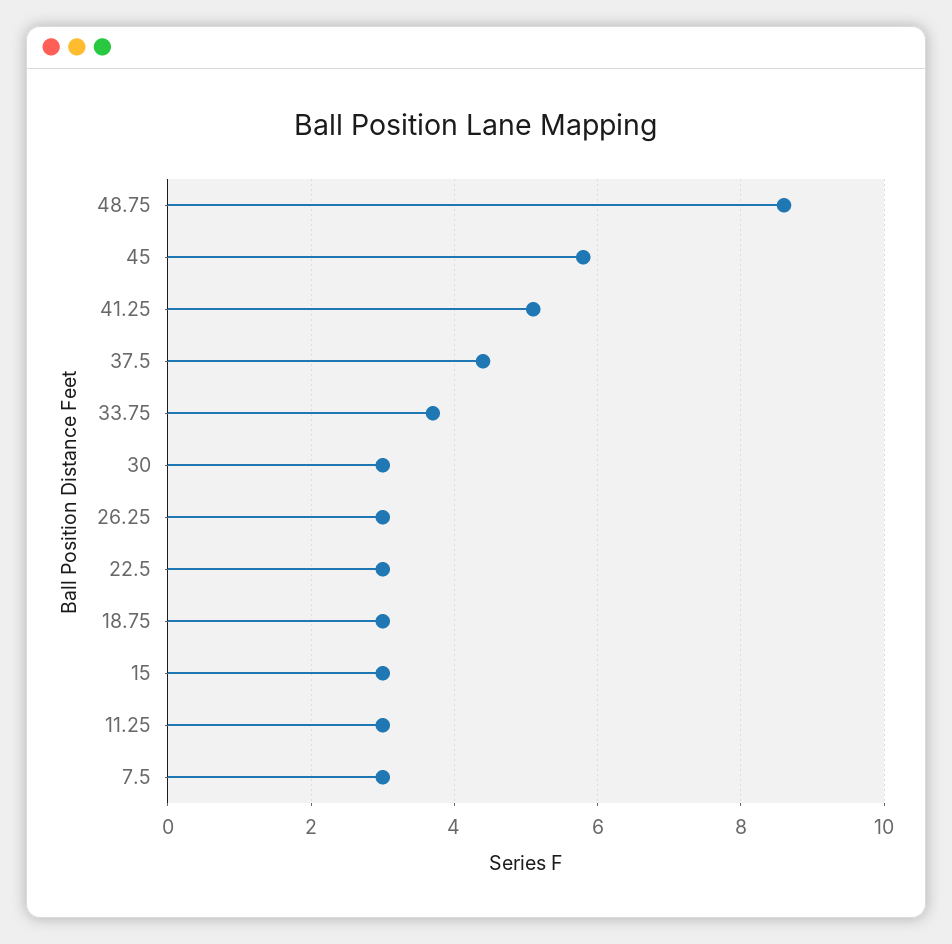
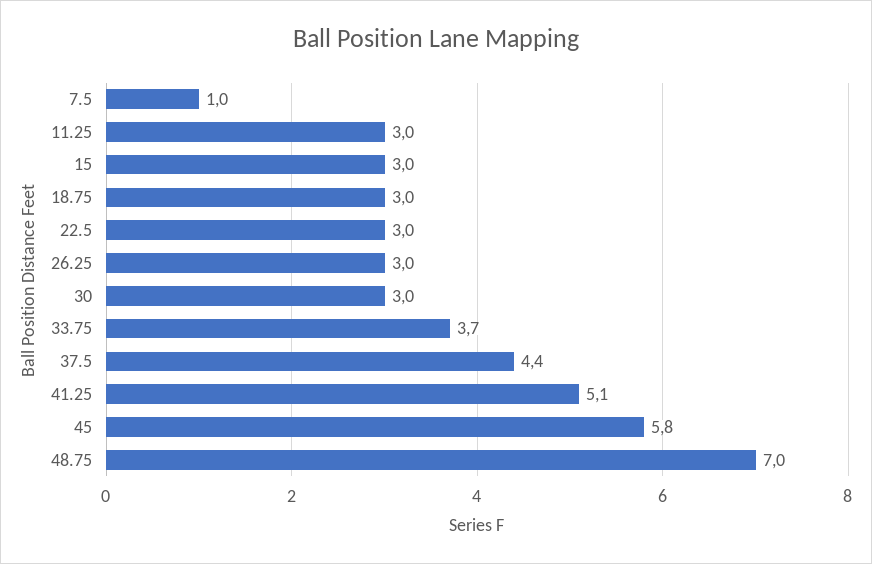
  {
-   "48.75": 8.5,
+   "48.75": 7,
    "45": 5.8,
    "41.25": 5.1,
    "37.5": 4.4,
    "33.75": 3.7,
    "30": 3,
    "26.25": 3,
    "22.5": 3,
    "18.75": 3,
    "15": 3,
    "11.25": 3,
-   "7.5": 3
+   "7.5": 1
  }

